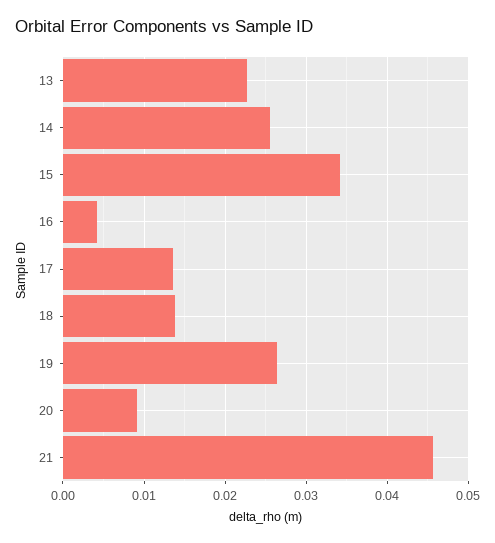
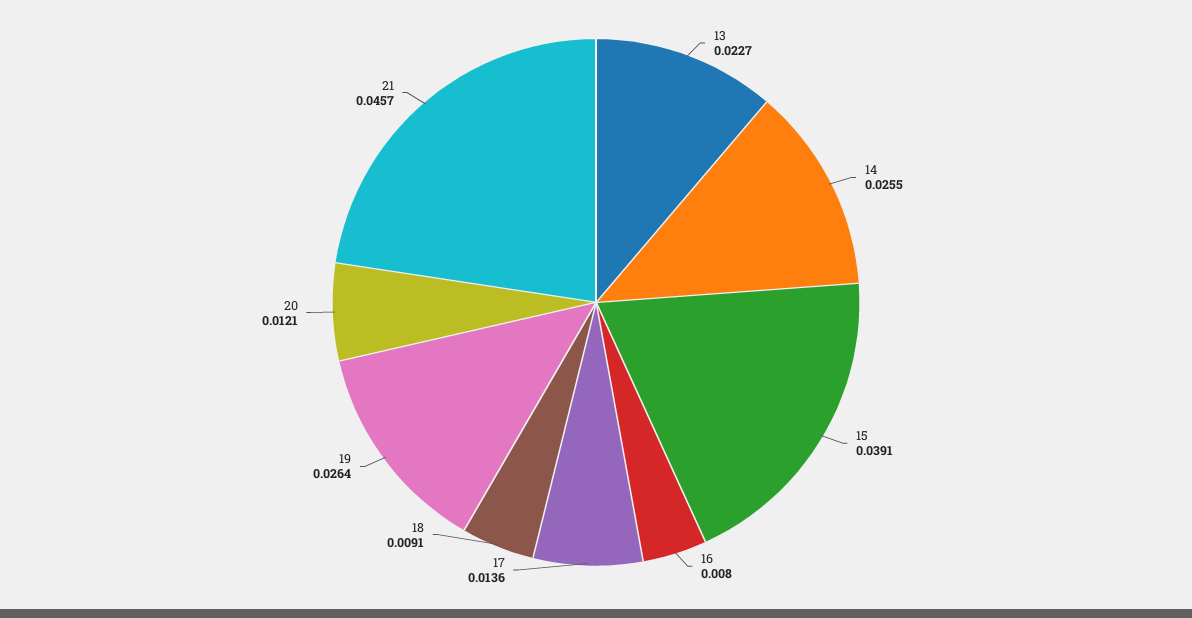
  {
    "13": 0.0227,
    "14": 0.0255,
-   "15": 0.034,
+   "15": 0.0391,
-   "16": 0.004,
+   "16": 0.008,
    "17": 0.0136,
-   "18": 0.014,
+   "18": 0.0091,
    "19": 0.0264,
-   "20": 0.009,
+   "20": 0.0121,
    "21": 0.0457
  }

